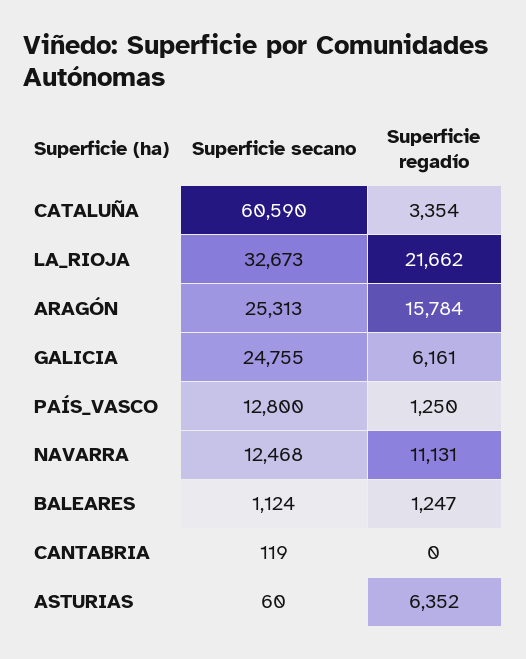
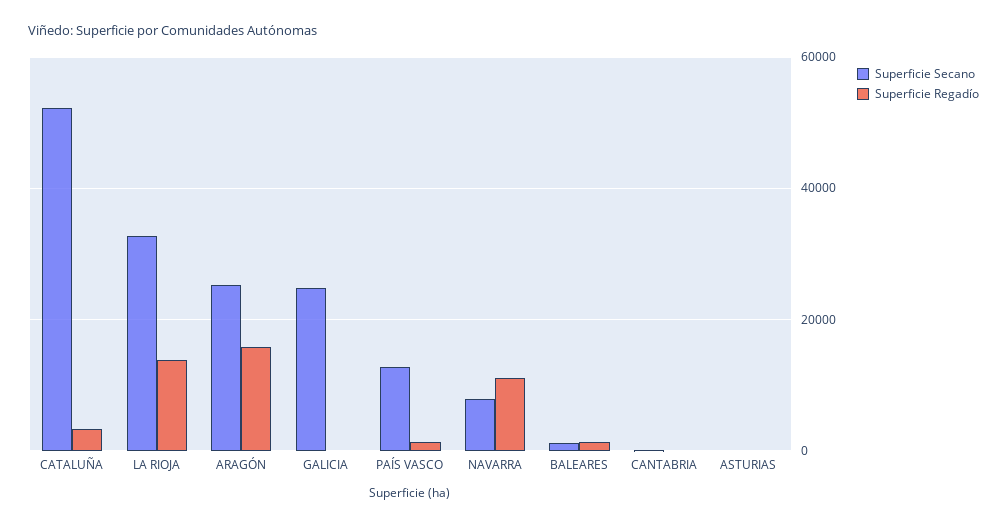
  {
    "Superficie secano": {
-     "CATALUÑA": 60590,
+     "CATALUÑA": 52000,
      "LA_RIOJA": 32673,
      "ARAGÓN": 25313,
      "GALICIA": 24755,
      "PAÍS_VASCO": 12800,
-     "NAVARRA": 12468,
+     "NAVARRA": 8000,
      "BALEARES": 1124,
      "CANTABRIA": 119,
      "ASTURIAS": 60
    },
    "Superficie regadío": {
      "CATALUÑA": 3354,
-     "LA_RIOJA": 21662,
+     "LA_RIOJA": 14000,
      "ARAGÓN": 15784,
-     "GALICIA": 6161,
+     "GALICIA": 0,
      "PAÍS_VASCO": 1250,
      "NAVARRA": 11131,
      "BALEARES": 1247,
      "CANTABRIA": 0,
-     "ASTURIAS": 6352
+     "ASTURIAS": 0
    }
  }

